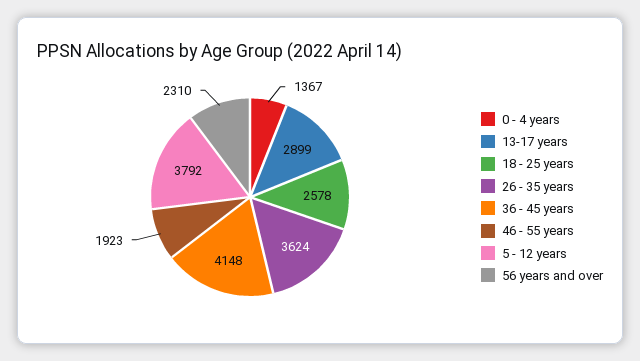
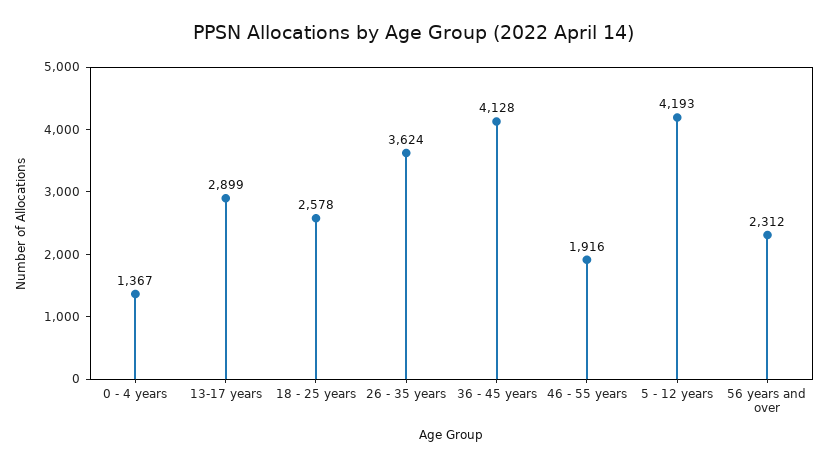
  {
    "0 - 4 years": 1367,
    "13-17 years": 2899,
    "18 - 25 years": 2578,
    "26 - 35 years": 3624,
-   "36 - 45 years": 4148,
+   "36 - 45 years": 4128,
-   "46 - 55 years": 1923,
+   "46 - 55 years": 1916,
-   "5 - 12 years": 3792,
+   "5 - 12 years": 4193,
-   "56 years and over": 2310
+   "56 years and over": 2312
  }

